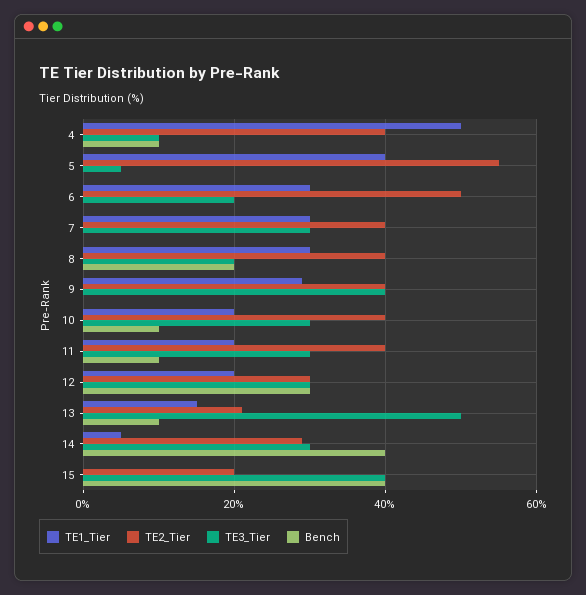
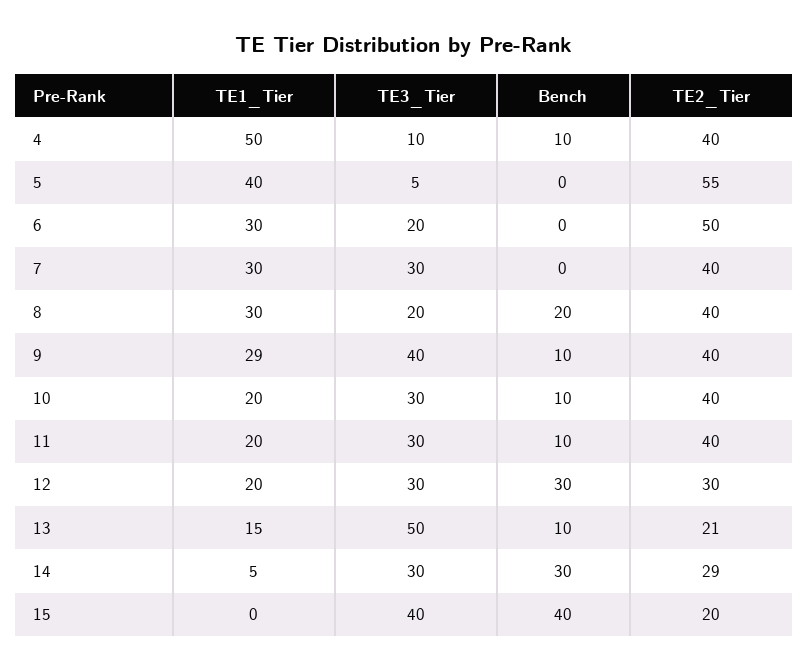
  {
    "TE1_Tier": {
      "4": 50,
      "5": 40,
      "6": 30,
      "7": 30,
      "8": 30,
      "9": 29,
      "10": 20,
      "11": 20,
      "12": 20,
      "13": 15,
      "14": 5,
      "15": 0
    },
    "TE2_Tier": {
      "4": 40,
      "5": 55,
      "6": 50,
      "7": 40,
      "8": 40,
      "9": 40,
      "10": 40,
      "11": 40,
      "12": 30,
      "13": 21,
      "14": 29,
      "15": 20
    },
    "TE3_Tier": {
      "4": 10,
      "5": 5,
      "6": 20,
      "7": 30,
      "8": 20,
      "9": 40,
      "10": 30,
      "11": 30,
      "12": 30,
      "13": 50,
      "14": 30,
      "15": 40
    },
    "Bench": {
      "4": 10,
      "5": 0,
      "6": 0,
      "7": 0,
      "8": 20,
-     "9": 0,
+     "9": 10,
      "10": 10,
      "11": 10,
      "12": 30,
      "13": 10,
-     "14": 40,
+     "14": 30,
      "15": 40
    }
  }

